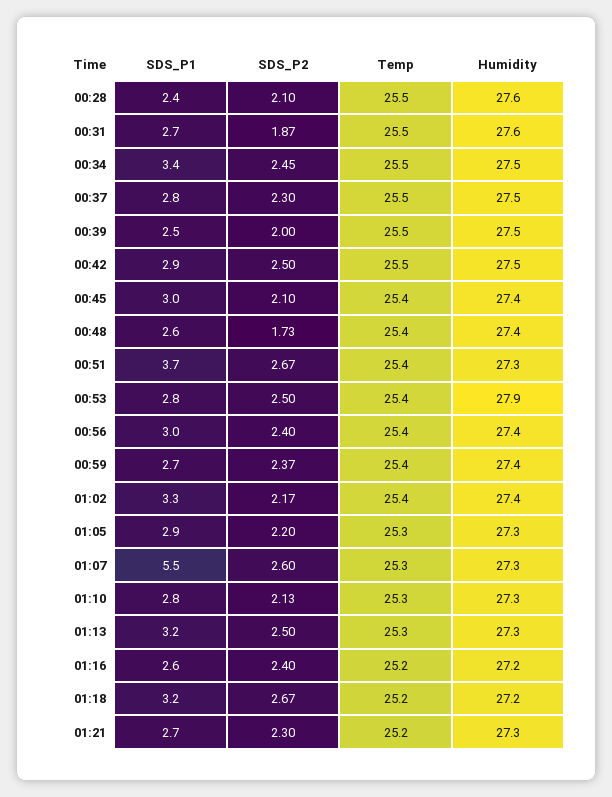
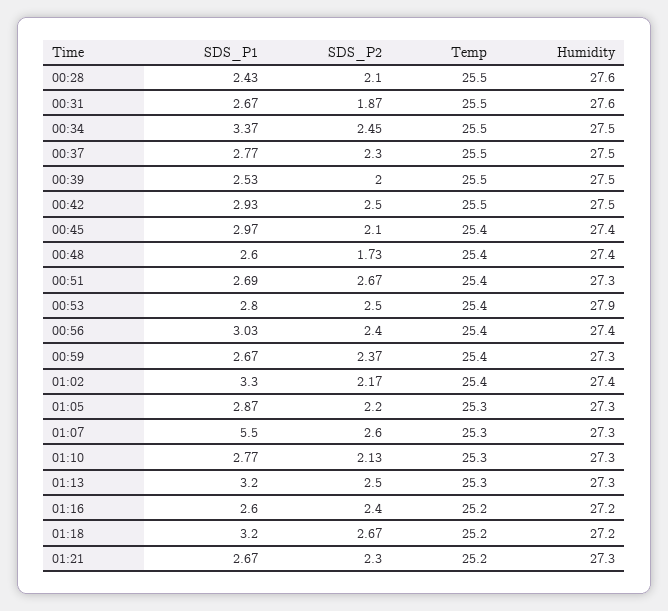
  {
    "SDS_P1": {
      "00:28": 2.43,
      "00:31": 2.67,
      "00:34": 3.37,
      "00:37": 2.77,
      "00:39": 2.53,
      "00:42": 2.93,
      "00:45": 2.97,
      "00:48": 2.6,
-     "00:51": 3.7,
+     "00:51": 2.69,
      "00:53": 2.8,
      "00:56": 3.03,
      "00:59": 2.67,
      "01:02": 3.3,
      "01:05": 2.87,
      "01:07": 5.5,
      "01:10": 2.77,
      "01:13": 3.2,
      "01:16": 2.6,
      "01:18": 3.2,
      "01:21": 2.67
    },
    "SDS_P2": {
      "00:28": 2.1,
      "00:31": 1.87,
      "00:34": 2.45,
      "00:37": 2.3,
      "00:39": 2,
      "00:42": 2.5,
      "00:45": 2.1,
      "00:48": 1.73,
      "00:51": 2.67,
      "00:53": 2.5,
      "00:56": 2.4,
      "00:59": 2.37,
      "01:02": 2.17,
      "01:05": 2.2,
      "01:07": 2.6,
      "01:10": 2.13,
      "01:13": 2.5,
      "01:16": 2.4,
      "01:18": 2.67,
      "01:21": 2.3
    },
    "Temp": {
      "00:28": 25.5,
      "00:31": 25.5,
      "00:34": 25.5,
      "00:37": 25.5,
      "00:39": 25.5,
      "00:42": 25.5,
      "00:45": 25.4,
      "00:48": 25.4,
      "00:51": 25.4,
      "00:53": 25.4,
      "00:56": 25.4,
      "00:59": 25.4,
      "01:02": 25.4,
      "01:05": 25.3,
      "01:07": 25.3,
      "01:10": 25.3,
      "01:13": 25.3,
      "01:16": 25.2,
      "01:18": 25.2,
      "01:21": 25.2
    },
    "Humidity": {
      "00:28": 27.6,
      "00:31": 27.6,
      "00:34": 27.5,
      "00:37": 27.5,
      "00:39": 27.5,
      "00:42": 27.5,
      "00:45": 27.4,
      "00:48": 27.4,
      "00:51": 27.3,
      "00:53": 27.9,
      "00:56": 27.4,
-     "00:59": 27.4,
+     "00:59": 27.3,
      "01:02": 27.4,
      "01:05": 27.3,
      "01:07": 27.3,
      "01:10": 27.3,
      "01:13": 27.3,
      "01:16": 27.2,
      "01:18": 27.2,
      "01:21": 27.3
    }
  }

